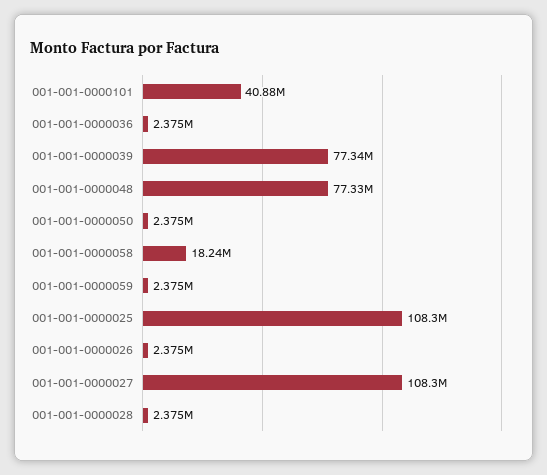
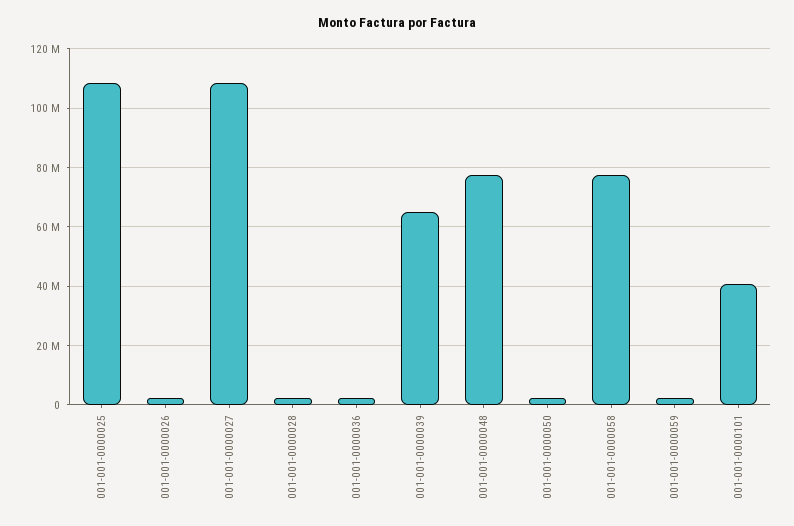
  {
    "001-001-0000101": 40880000,
    "001-001-0000036": 2375000,
-   "001-001-0000039": 77340000,
+   "001-001-0000039": 65000000,
    "001-001-0000048": 77330000,
    "001-001-0000050": 2375000,
-   "001-001-0000058": 18240000,
+   "001-001-0000058": 77500000,
    "001-001-0000059": 2375000,
    "001-001-0000025": 108300000,
    "001-001-0000026": 2375000,
    "001-001-0000027": 108300000,
    "001-001-0000028": 2375000
  }

